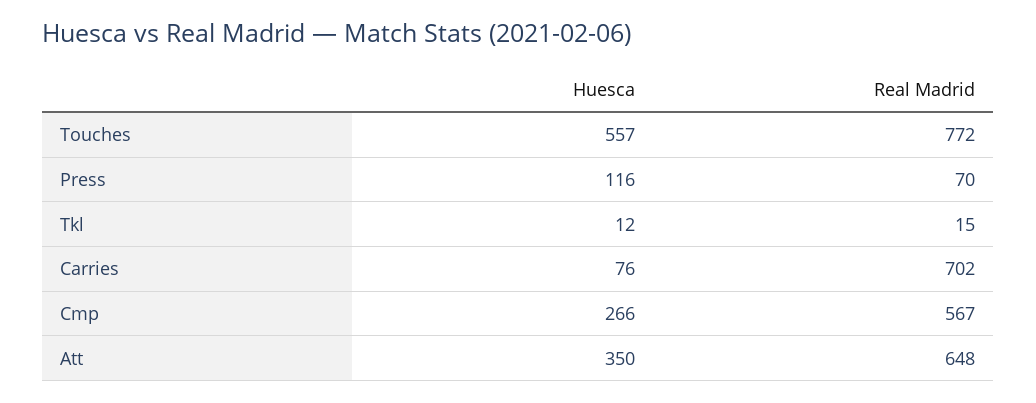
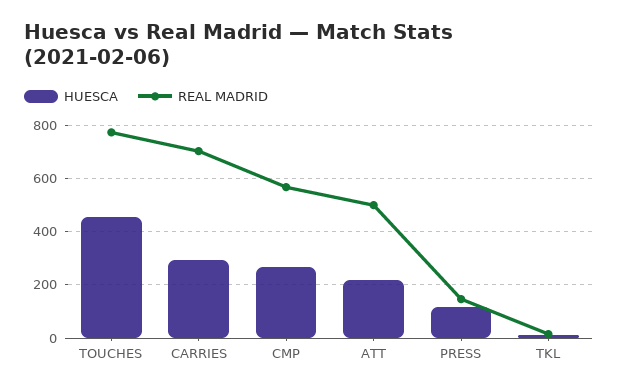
  {
    "Huesca": {
-     "Touches": 557,
+     "Touches": 450,
      "Press": 116,
      "Tkl": 12,
-     "Carries": 76,
+     "Carries": 300,
      "Cmp": 266,
-     "Att": 350
+     "Att": 225
    },
    "Real Madrid": {
      "Touches": 772,
-     "Press": 70,
+     "Press": 150,
      "Tkl": 15,
      "Carries": 702,
      "Cmp": 567,
-     "Att": 648
+     "Att": 500
    }
  }

